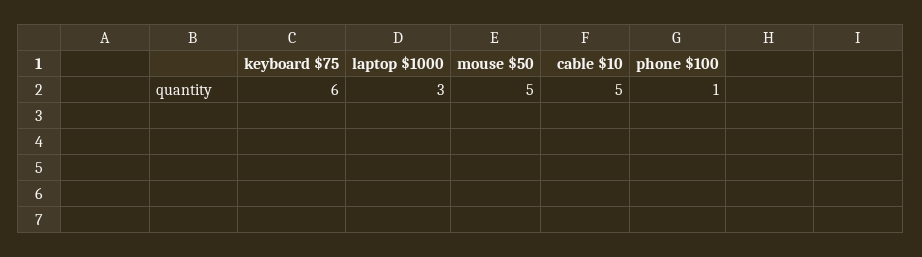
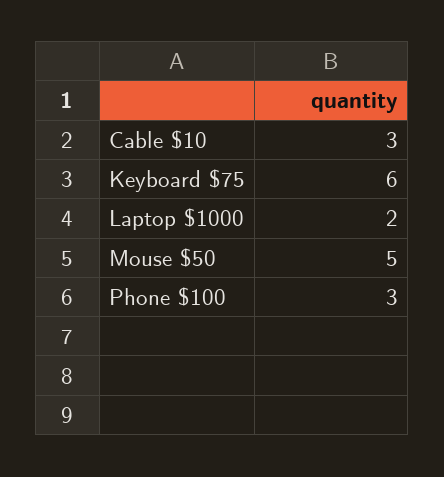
  {
    "keyboard $75": 6,
-   "laptop $1000": 3,
+   "laptop $1000": 2,
    "mouse $50": 5,
-   "cable $10": 5,
+   "cable $10": 3,
-   "phone $100": 1
+   "phone $100": 3
  }

